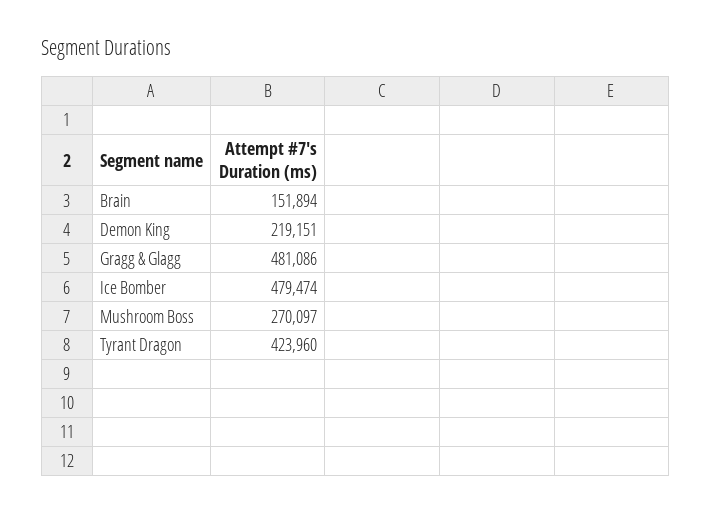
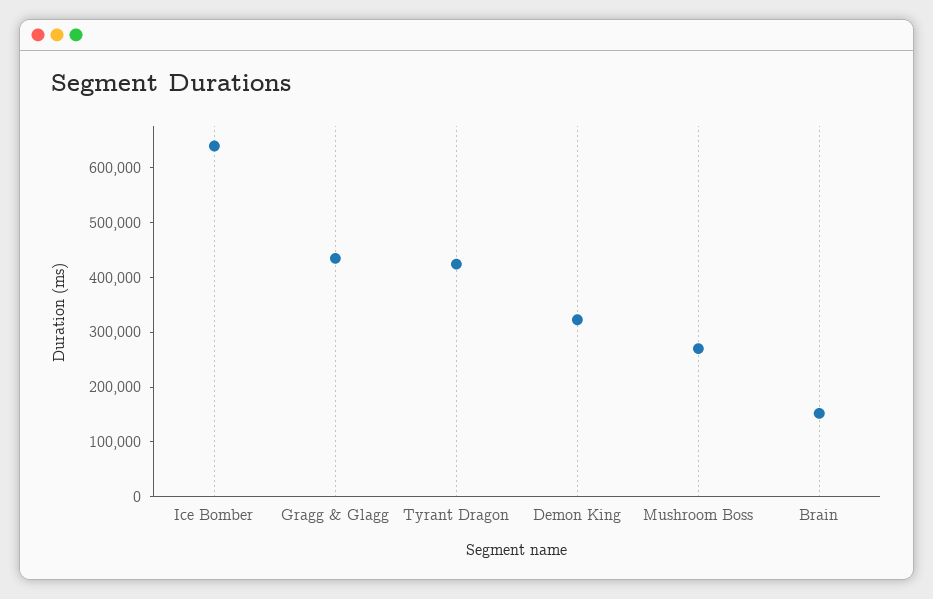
  {
    "Brain": 151894,
-   "Demon King": 219151,
+   "Demon King": 320000,
-   "Gragg & Glagg": 481086,
+   "Gragg & Glagg": 440000,
-   "Ice Bomber": 479474,
+   "Ice Bomber": 640000,
    "Mushroom Boss": 270097,
    "Tyrant Dragon": 423960
  }

